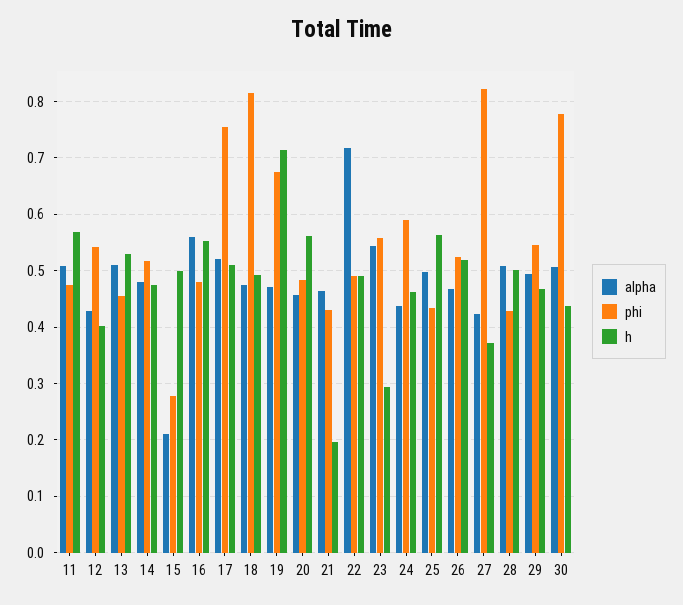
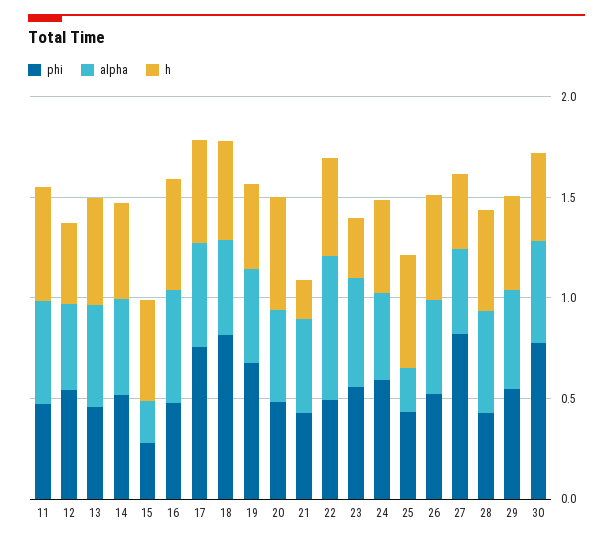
  {
    "alpha": {
      "11": 0.5,
      "12": 0.42,
      "13": 0.52,
      "14": 0.48,
      "15": 0.22,
      "16": 0.56,
      "17": 0.52,
      "18": 0.48,
      "19": 0.48,
      "20": 0.46,
      "21": 0.46,
      "22": 0.72,
      "23": 0.54,
      "24": 0.44,
-     "25": 0.5,
+     "25": 0.2,
      "26": 0.46,
      "27": 0.42,
      "28": 0.5,
      "29": 0.5,
      "30": 0.5
    },
    "phi": {
      "11": 0.48,
      "12": 0.54,
      "13": 0.46,
      "14": 0.52,
      "15": 0.28,
      "16": 0.48,
      "17": 0.76,
      "18": 0.82,
      "19": 0.68,
      "20": 0.48,
      "21": 0.42,
      "22": 0.5,
      "23": 0.56,
      "24": 0.58,
      "25": 0.44,
      "26": 0.52,
      "27": 0.82,
      "28": 0.42,
      "29": 0.54,
      "30": 0.78
    },
    "h": {
      "11": 0.56,
      "12": 0.4,
      "13": 0.54,
      "14": 0.48,
      "15": 0.5,
      "16": 0.56,
      "17": 0.5,
      "18": 0.5,
-     "19": 0.72,
+     "19": 0.4,
      "20": 0.56,
      "21": 0.2,
      "22": 0.48,
      "23": 0.3,
      "24": 0.46,
      "25": 0.56,
      "26": 0.52,
      "27": 0.38,
      "28": 0.5,
      "29": 0.46,
      "30": 0.44
    }
  }

